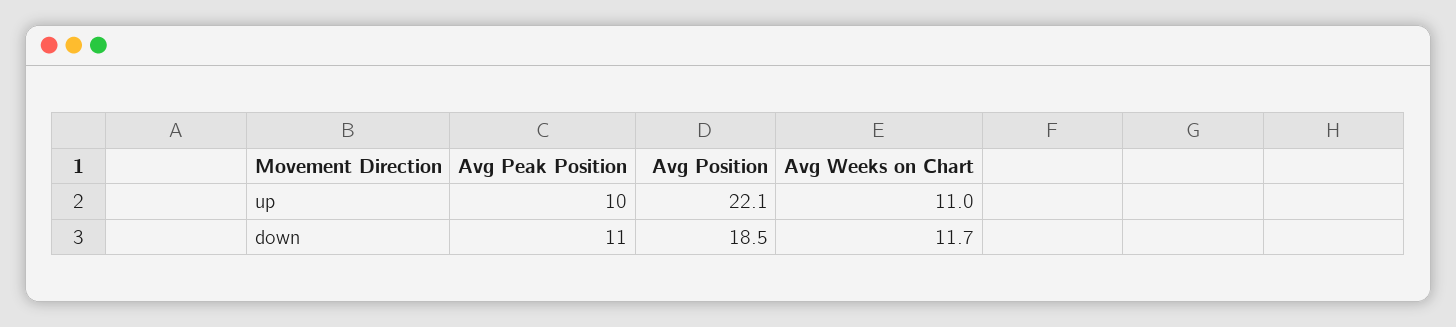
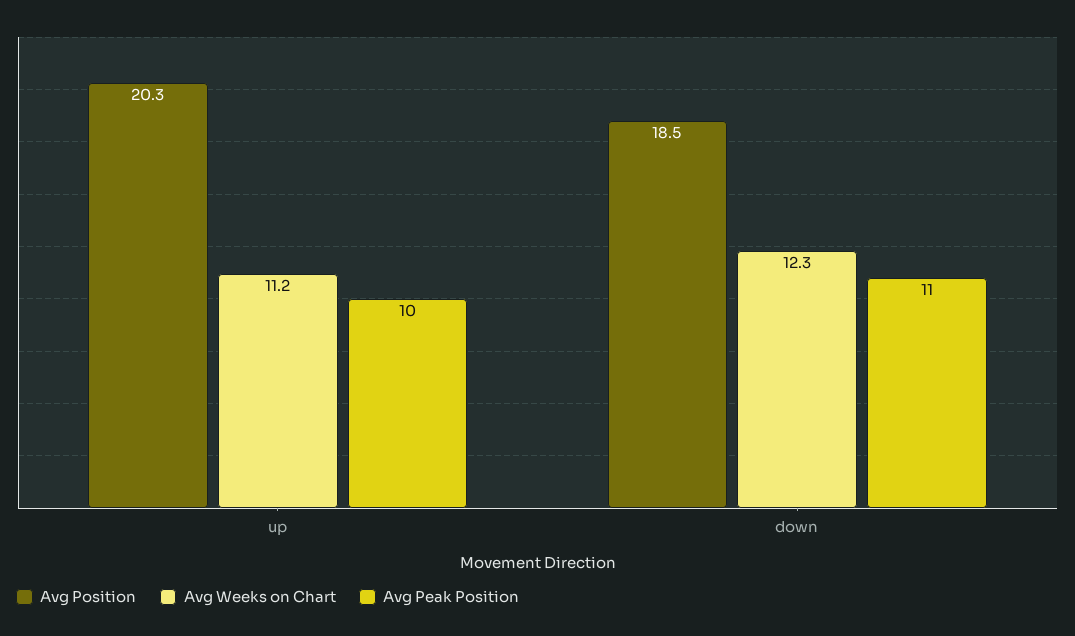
  {
    "Avg Peak Position": {
      "up": 10,
      "down": 11
    },
    "Avg Position": {
-     "up": 22.1,
+     "up": 20.3,
      "down": 18.5
    },
    "Avg Weeks on Chart": {
-     "up": 11,
+     "up": 11.2,
-     "down": 11.7
+     "down": 12.3
    }
  }

